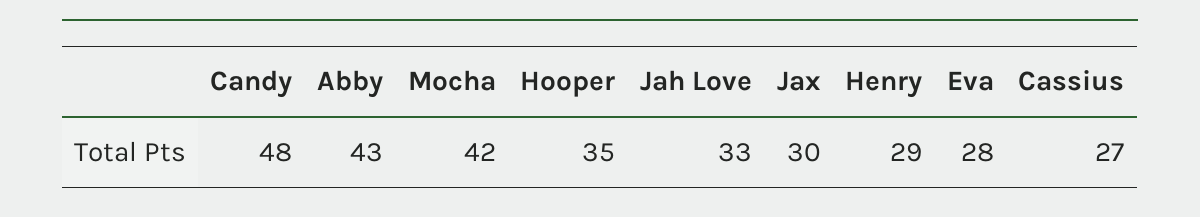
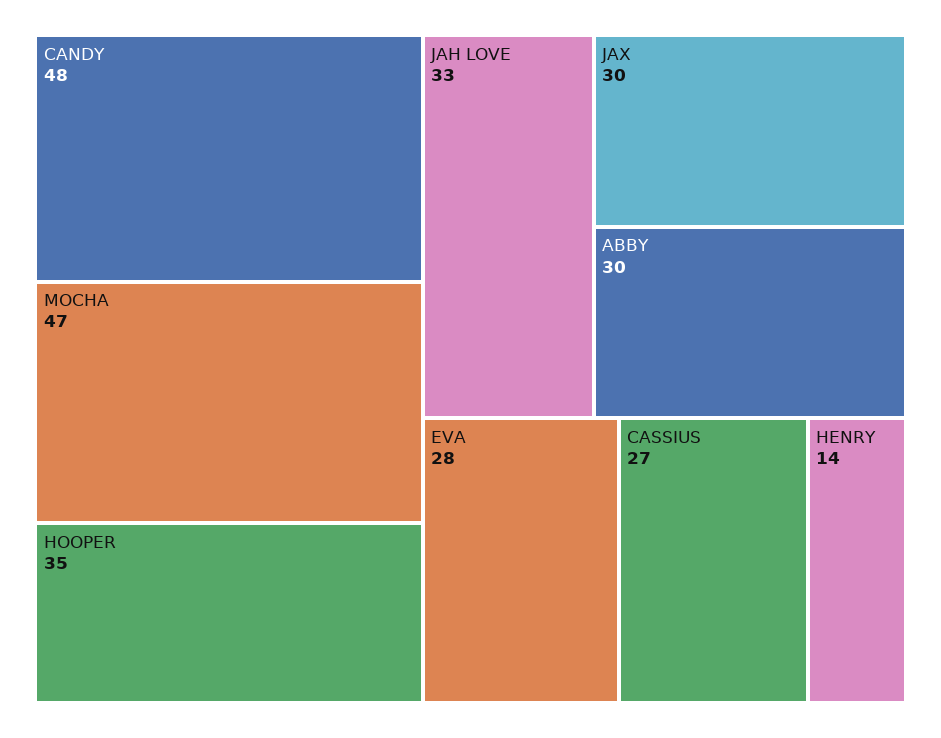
  {
    "Candy": 48,
-   "Abby": 43,
+   "Abby": 30,
-   "Mocha": 42,
+   "Mocha": 47,
    "Hooper": 35,
    "Jah Love": 33,
    "Jax": 30,
-   "Henry": 29,
+   "Henry": 14,
    "Eva": 28,
    "Cassius": 27
  }

